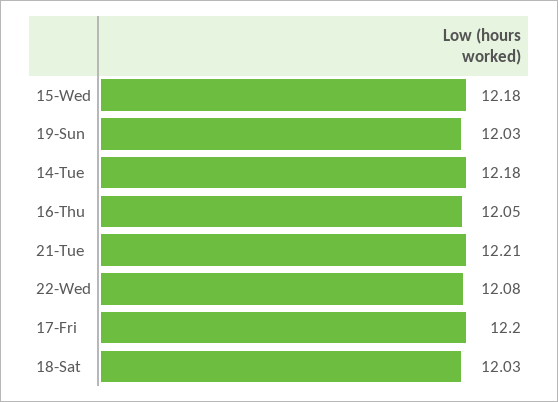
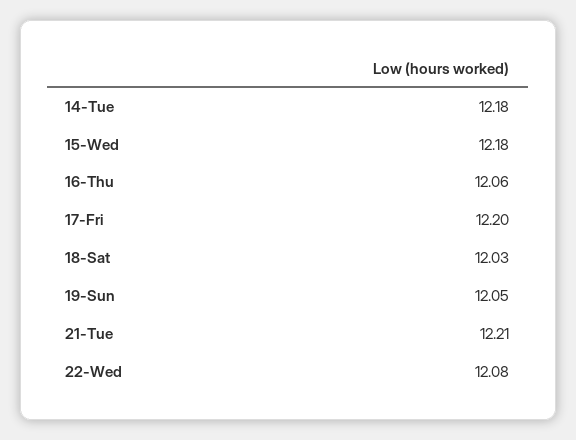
  {
    "15-Wed": 12.18,
-   "19-Sun": 12.03,
+   "19-Sun": 12.05,
    "14-Tue": 12.18,
-   "16-Thu": 12.05,
+   "16-Thu": 12.06,
    "21-Tue": 12.21,
    "22-Wed": 12.08,
    "17-Fri": 12.2,
    "18-Sat": 12.03
  }

